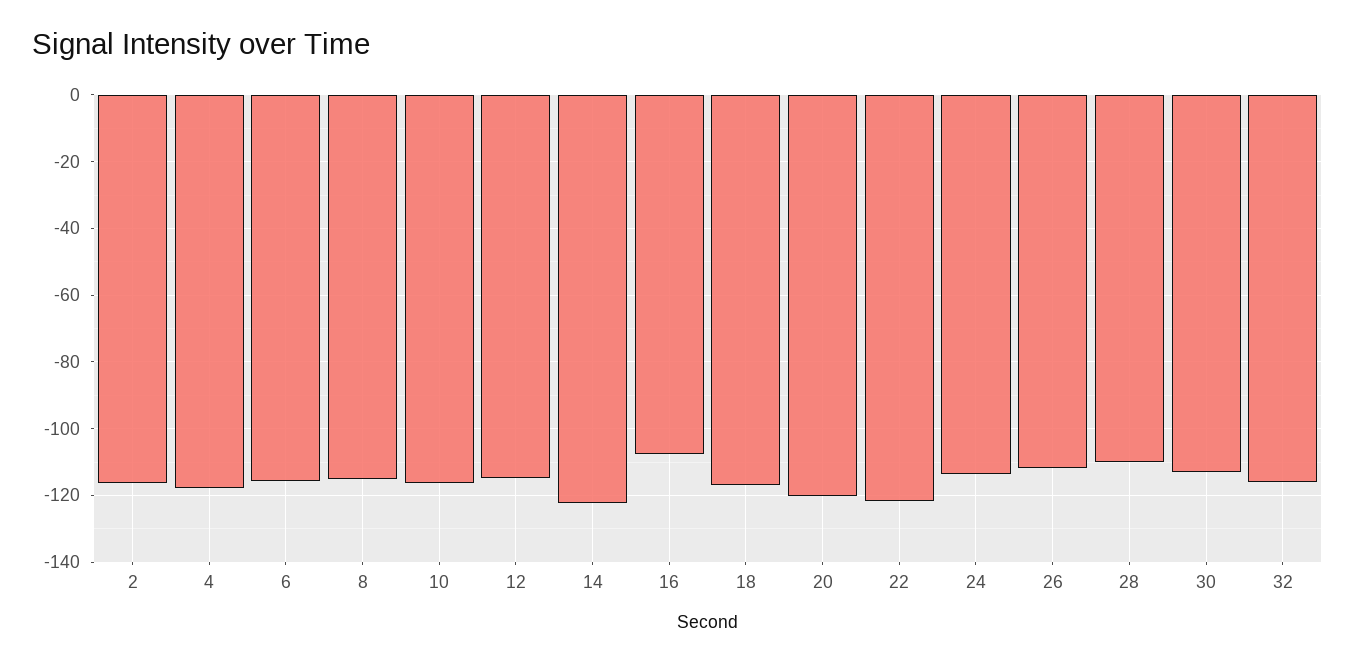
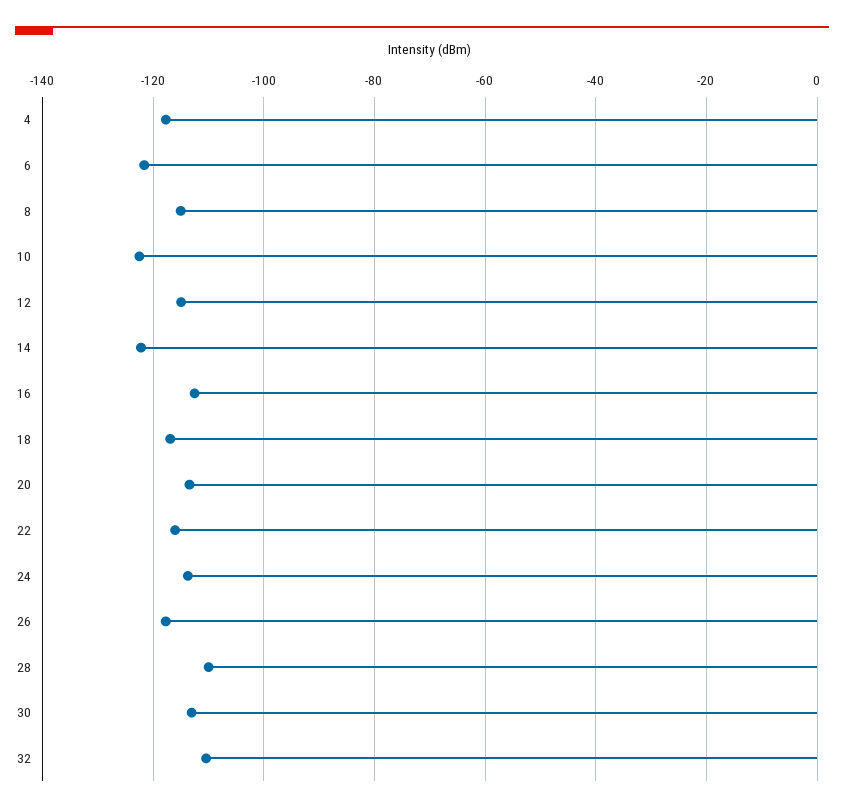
  {
-   "2": -116,
    "4": -118,
-   "6": -116,
+   "6": -122,
    "8": -116,
-   "10": -116,
+   "10": -122,
    "12": -114,
    "14": -122,
-   "16": -108,
+   "16": -112,
    "18": -116,
-   "20": -120,
+   "20": -114,
-   "22": -122,
+   "22": -116,
    "24": -114,
-   "26": -112,
+   "26": -118,
    "28": -110,
    "30": -114,
-   "32": -116
+   "32": -110
  }

